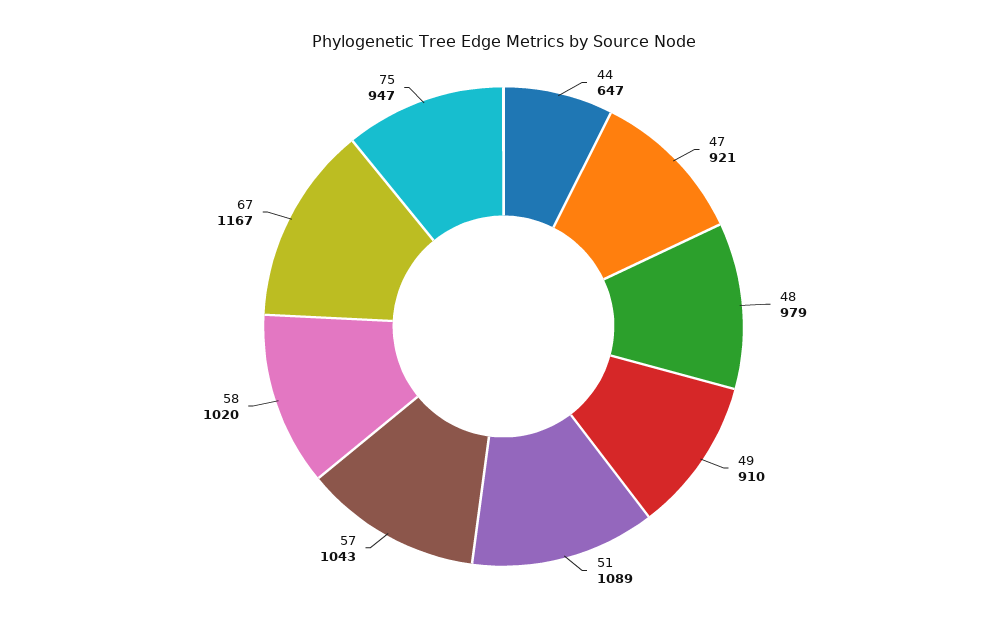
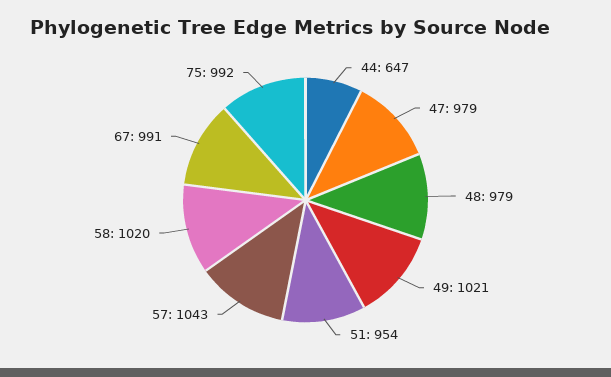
  {
    "44": 647,
-   "47": 921,
+   "47": 979,
    "48": 979,
-   "49": 910,
+   "49": 1021,
-   "51": 1089,
+   "51": 954,
    "57": 1043,
    "58": 1020,
-   "67": 1167,
+   "67": 991,
-   "75": 947
+   "75": 992
  }

